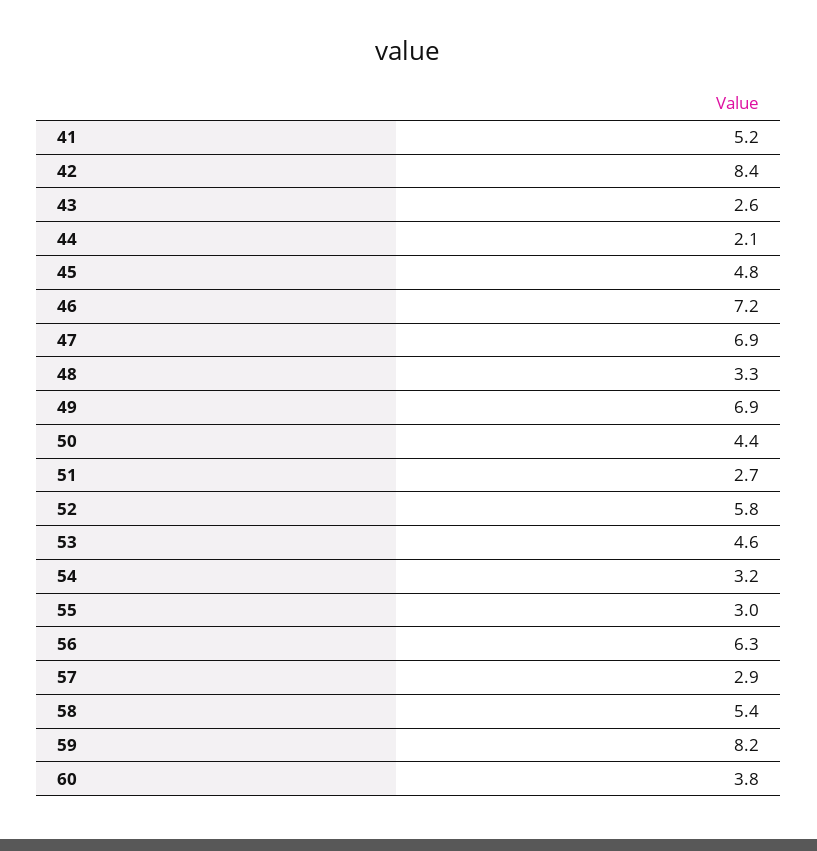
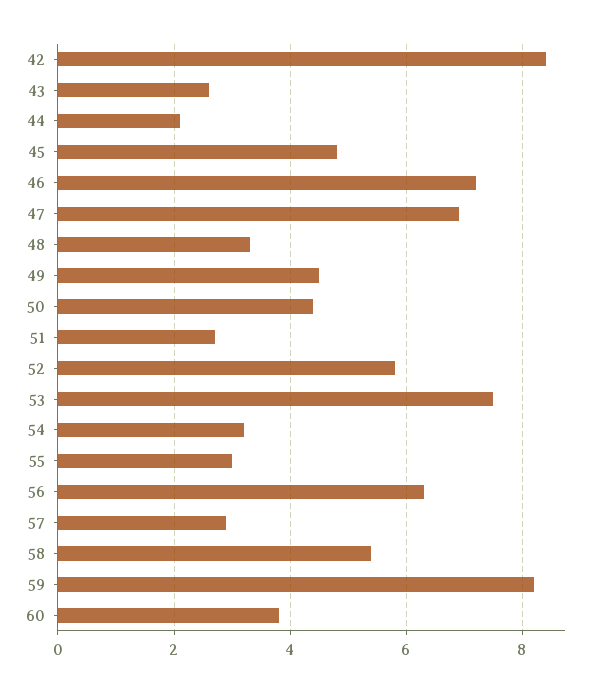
  {
-   "41": 5.2,
    "42": 8.4,
    "43": 2.6,
    "44": 2.1,
    "45": 4.8,
    "46": 7.2,
    "47": 6.9,
    "48": 3.3,
-   "49": 6.9,
+   "49": 4.5,
    "50": 4.4,
    "51": 2.7,
    "52": 5.8,
-   "53": 4.6,
+   "53": 7.5,
    "54": 3.2,
    "55": 3,
    "56": 6.3,
    "57": 2.9,
    "58": 5.4,
    "59": 8.2,
    "60": 3.8
  }

